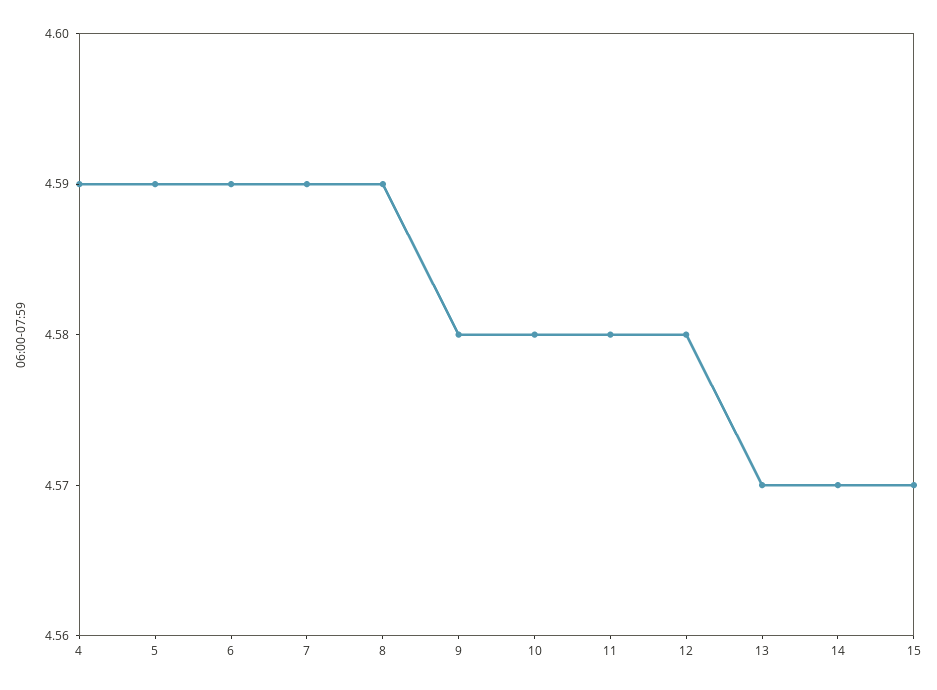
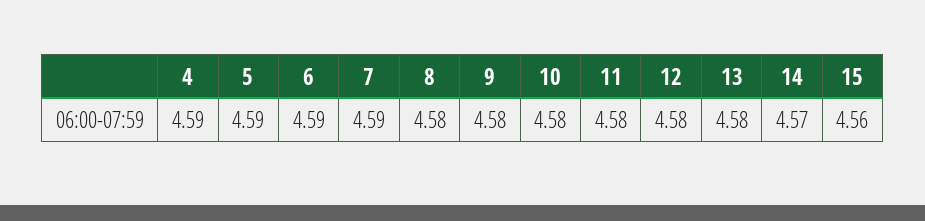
  {
    "4": 4.59,
    "5": 4.59,
    "6": 4.59,
    "7": 4.59,
-   "8": 4.59,
+   "8": 4.58,
    "9": 4.58,
    "10": 4.58,
    "11": 4.58,
    "12": 4.58,
-   "13": 4.57,
+   "13": 4.58,
    "14": 4.57,
-   "15": 4.57
+   "15": 4.56
  }

